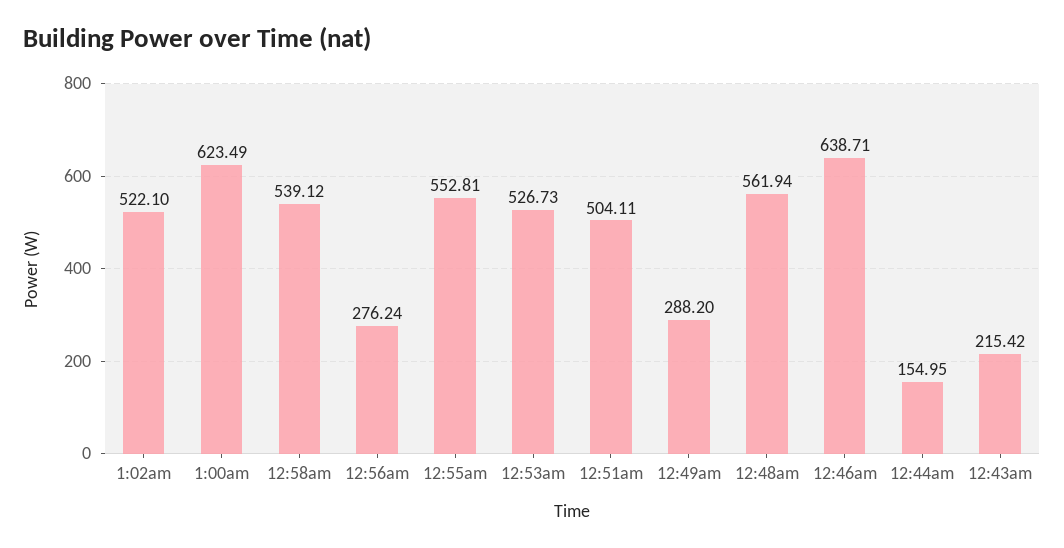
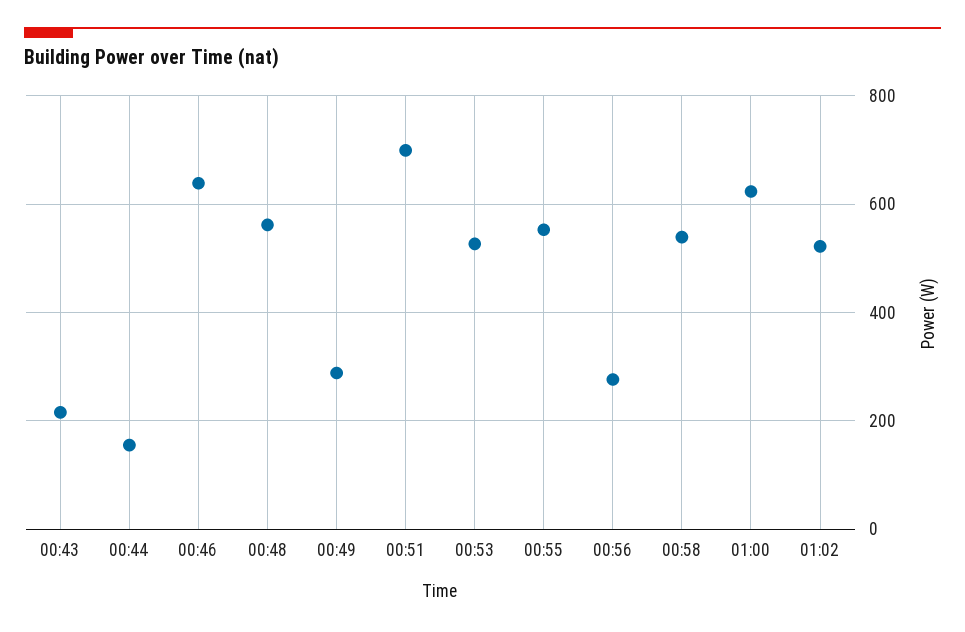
  {
    "1:02am": 522.1,
    "1:00am": 623.49,
    "12:58am": 539.12,
    "12:56am": 276.24,
    "12:55am": 552.81,
    "12:53am": 526.73,
-   "12:51am": 504.11,
+   "12:51am": 700,
    "12:49am": 288.2,
    "12:48am": 561.94,
    "12:46am": 638.71,
    "12:44am": 154.95,
    "12:43am": 215.42
  }

